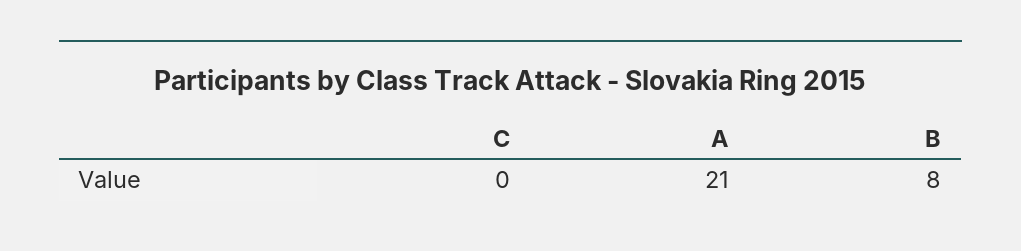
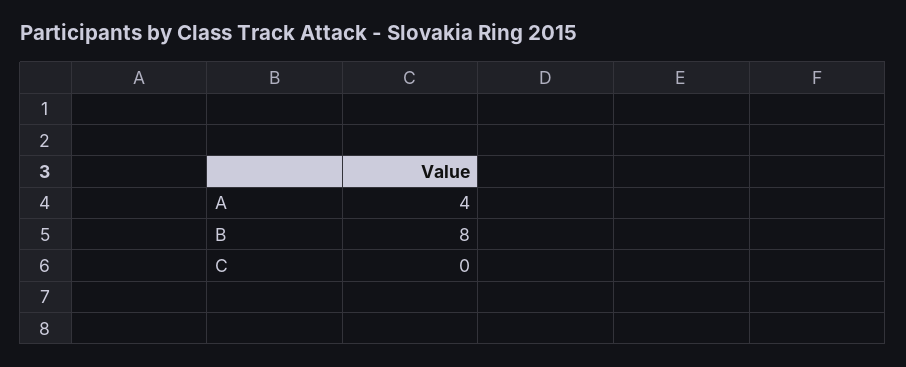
  {
    "C": 0,
-   "A": 21,
+   "A": 4,
    "B": 8
  }

